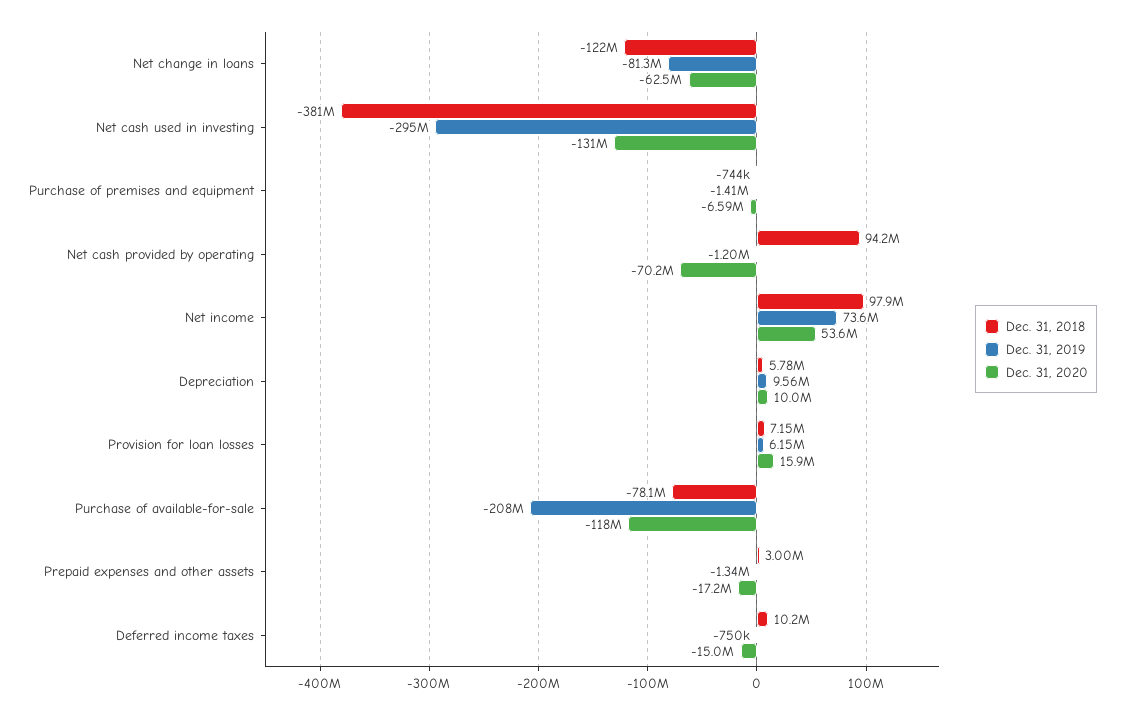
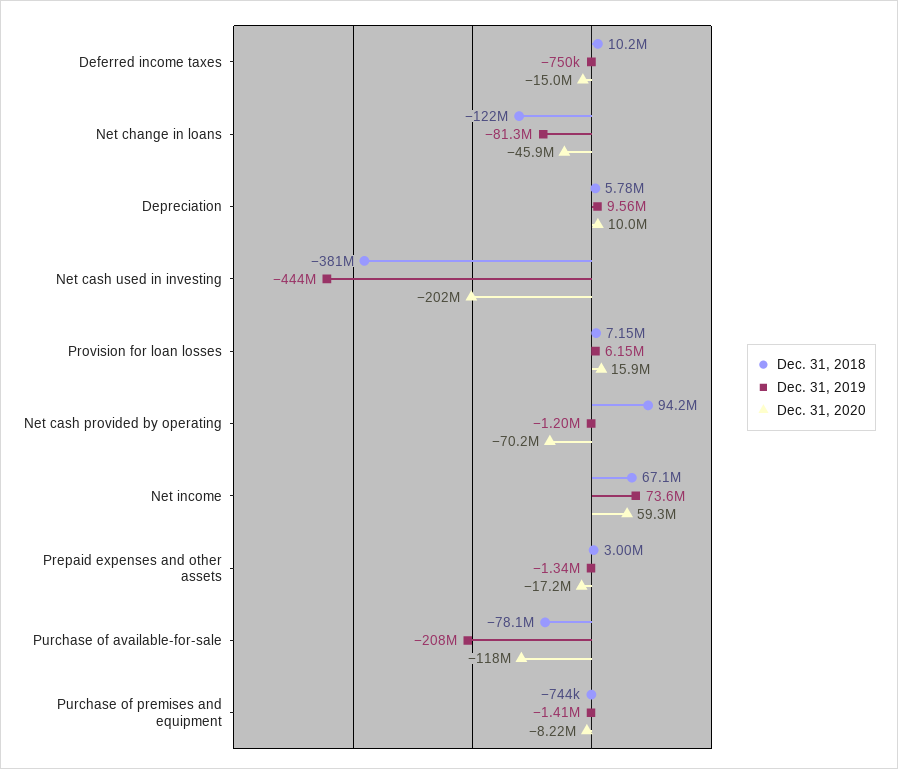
  {
    "Dec. 31, 2018": {
      "Net change in loans": -122000000,
      "Net cash used in investing": -381000000,
      "Purchase of premises and equipment": -744000,
      "Net cash provided by operating": 94200000,
-     "Net income": 97900000,
+     "Net income": 67100000,
      "Depreciation": 5780000,
      "Provision for loan losses": 7150000,
      "Purchase of available-for-sale": -78100000,
      "Prepaid expenses and other assets": 3000000,
      "Deferred income taxes": 10200000
    },
    "Dec. 31, 2019": {
      "Net change in loans": -81300000,
-     "Net cash used in investing": -295000000,
+     "Net cash used in investing": -444000000,
      "Purchase of premises and equipment": -1410000,
      "Net cash provided by operating": -1200000,
      "Net income": 73600000,
      "Depreciation": 9560000,
      "Provision for loan losses": 6150000,
      "Purchase of available-for-sale": -208000000,
      "Prepaid expenses and other assets": -1340000,
      "Deferred income taxes": -750000
    },
    "Dec. 31, 2020": {
-     "Net change in loans": -62500000,
+     "Net change in loans": -45900000,
-     "Net cash used in investing": -131000000,
+     "Net cash used in investing": -202000000,
-     "Purchase of premises and equipment": -6590000,
+     "Purchase of premises and equipment": -8220000,
      "Net cash provided by operating": -70200000,
-     "Net income": 53600000,
+     "Net income": 59300000,
      "Depreciation": 10000000,
      "Provision for loan losses": 15900000,
      "Purchase of available-for-sale": -118000000,
      "Prepaid expenses and other assets": -17200000,
      "Deferred income taxes": -15000000
    }
  }

